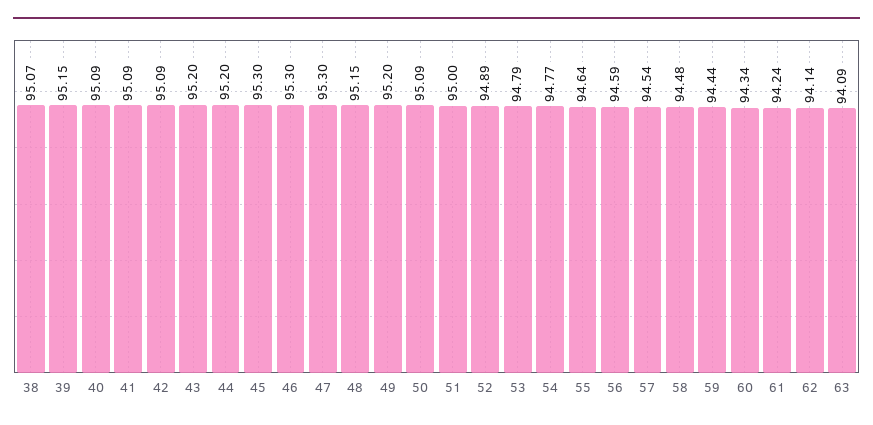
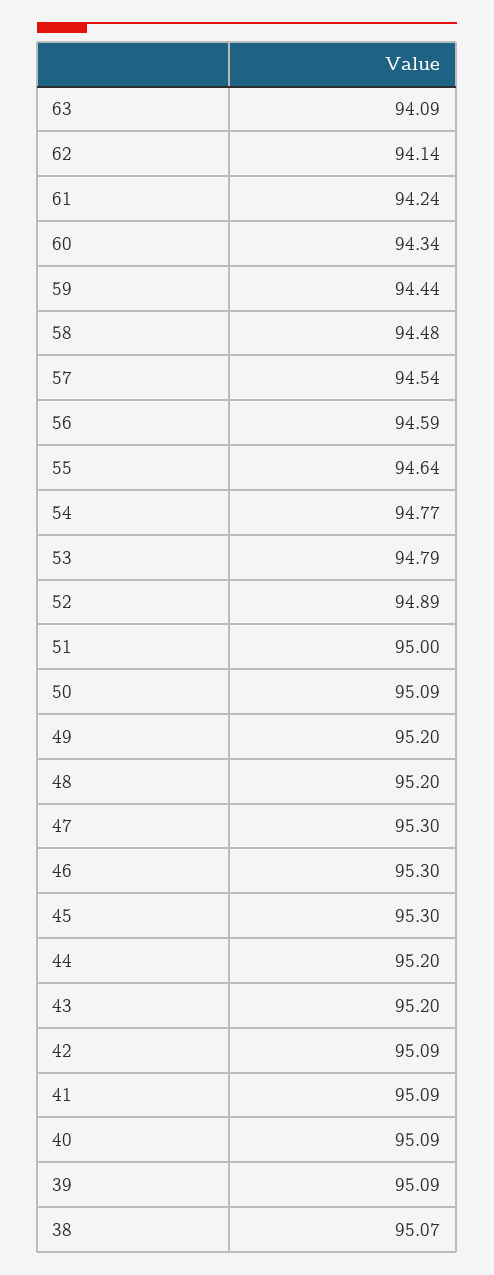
  {
    "38": 95.07,
-   "39": 95.15,
+   "39": 95.09,
    "40": 95.09,
    "41": 95.09,
    "42": 95.09,
    "43": 95.2,
    "44": 95.2,
    "45": 95.3,
    "46": 95.3,
    "47": 95.3,
-   "48": 95.15,
+   "48": 95.2,
    "49": 95.2,
    "50": 95.09,
    "51": 95,
    "52": 94.89,
    "53": 94.79,
    "54": 94.77,
    "55": 94.64,
    "56": 94.59,
    "57": 94.54,
    "58": 94.48,
    "59": 94.44,
    "60": 94.34,
    "61": 94.24,
    "62": 94.14,
    "63": 94.09
  }

